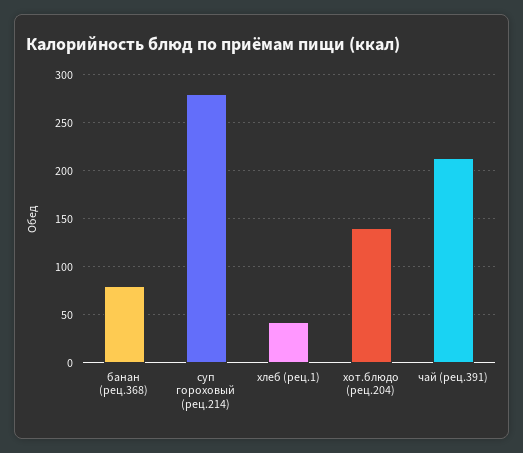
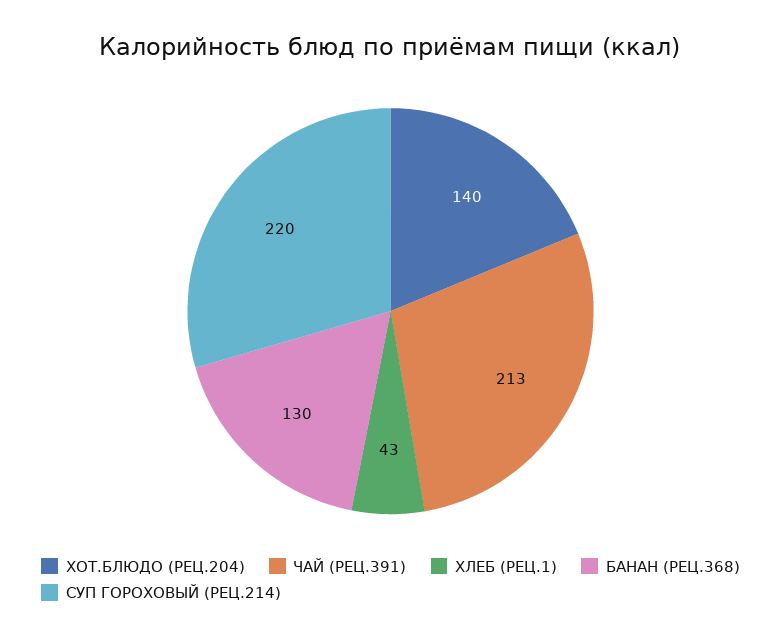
  {
-   "банан (рец.368)": 80,
+   "банан (рец.368)": 130,
-   "суп гороховый (рец.214)": 280,
+   "суп гороховый (рец.214)": 220,
    "хлеб (рец.1)": 43,
    "хот.блюдо (рец.204)": 140,
    "чай (рец.391)": 213
  }

